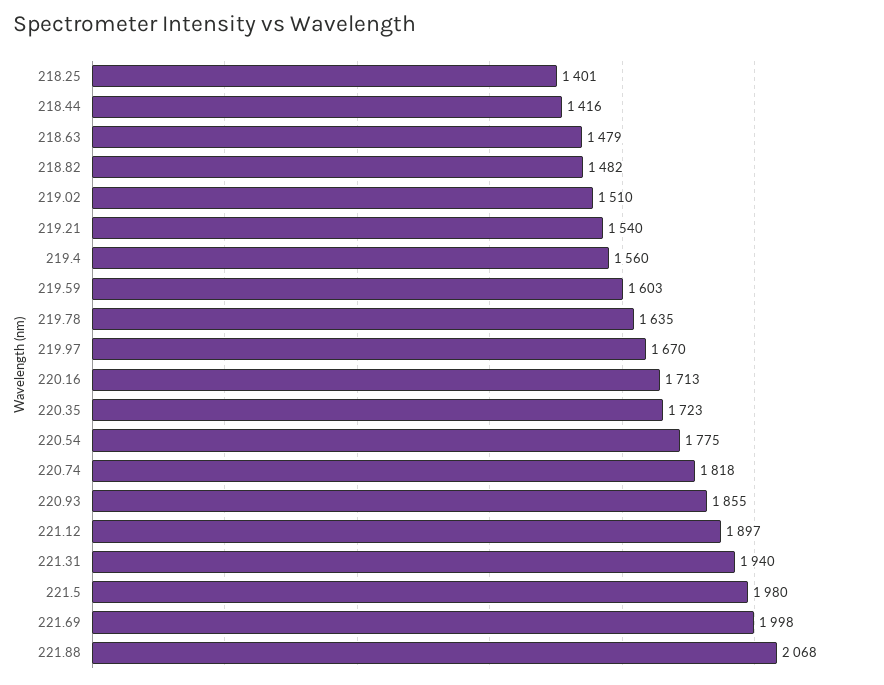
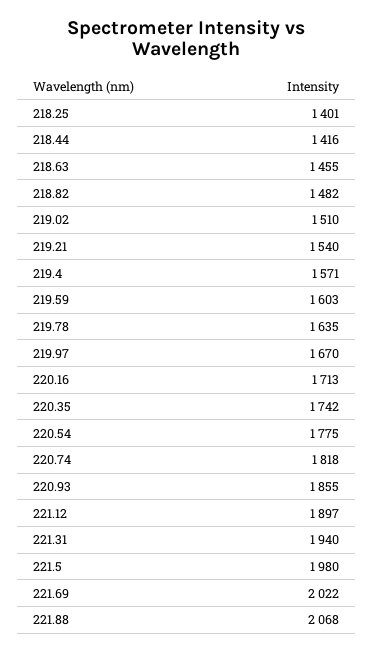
  {
    "218.25": 1401,
    "218.44": 1416,
-   "218.63": 1479,
+   "218.63": 1455,
    "218.82": 1482,
    "219.02": 1510,
    "219.21": 1540,
-   "219.4": 1560,
+   "219.4": 1571,
    "219.59": 1603,
    "219.78": 1635,
    "219.97": 1670,
    "220.16": 1713,
-   "220.35": 1723,
+   "220.35": 1742,
    "220.54": 1775,
    "220.74": 1818,
    "220.93": 1855,
    "221.12": 1897,
    "221.31": 1940,
    "221.5": 1980,
-   "221.69": 1998,
+   "221.69": 2022,
    "221.88": 2068
  }

